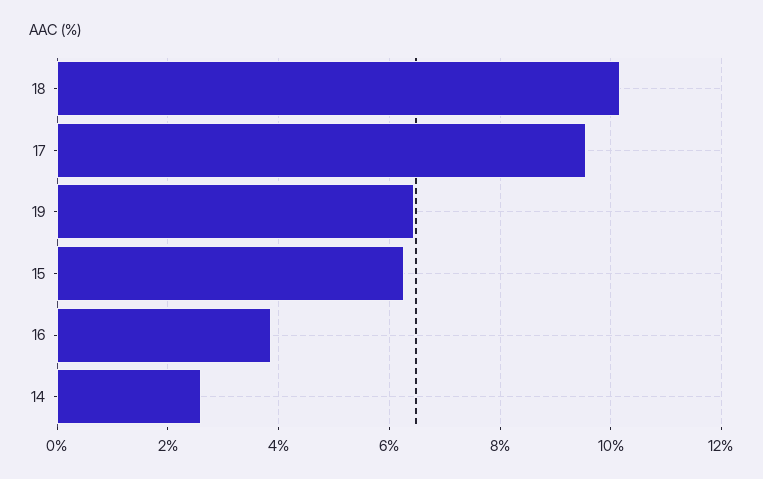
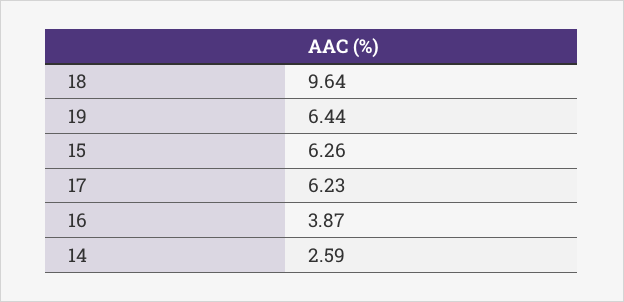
  {
-   "18": 10.2,
+   "18": 9.64,
-   "17": 9.6,
+   "17": 6.23,
    "19": 6.44,
    "15": 6.26,
    "16": 3.87,
    "14": 2.59
  }

